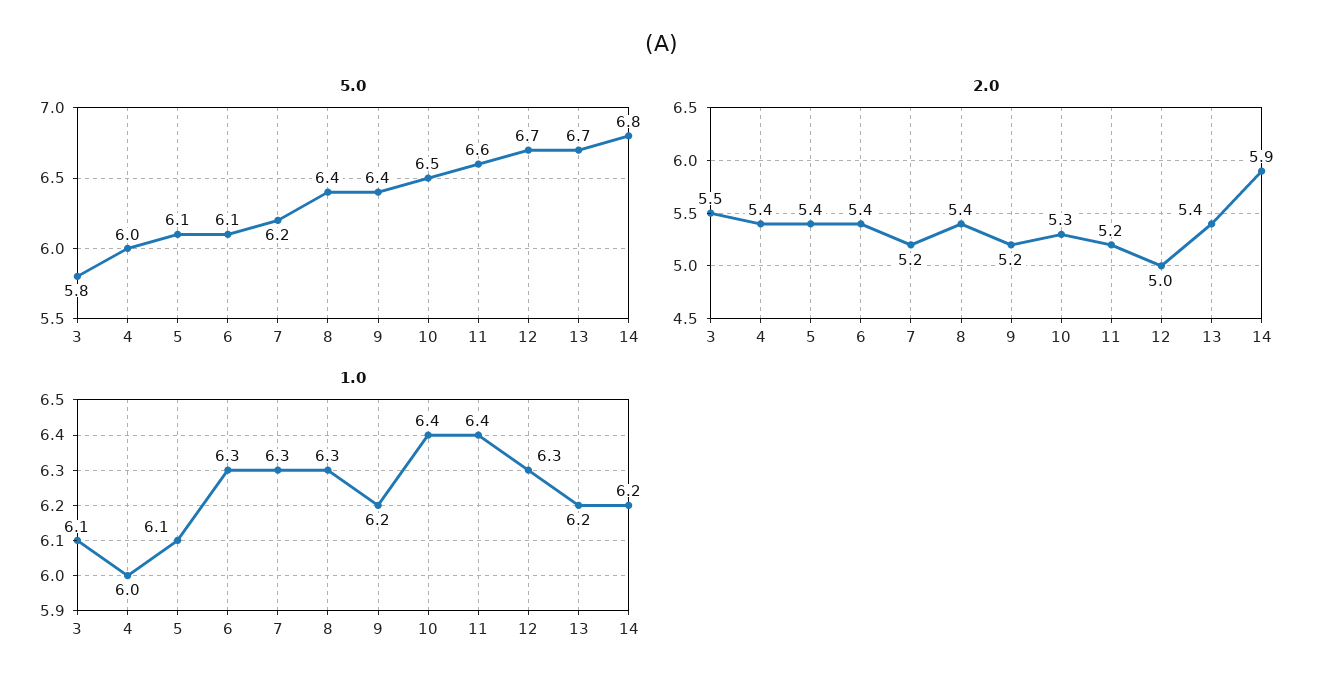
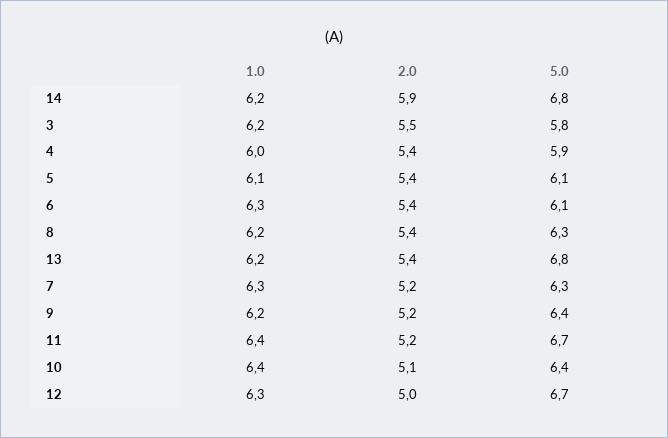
  {
    "5.0": {
      "3": 5.8,
-     "4": 6,
+     "4": 5.9,
      "5": 6.1,
      "6": 6.1,
-     "7": 6.2,
+     "7": 6.3,
-     "8": 6.4,
+     "8": 6.3,
      "9": 6.4,
-     "10": 6.5,
+     "10": 6.4,
-     "11": 6.6,
+     "11": 6.7,
      "12": 6.7,
-     "13": 6.7,
+     "13": 6.8,
      "14": 6.8
    },
    "2.0": {
      "3": 5.5,
      "4": 5.4,
      "5": 5.4,
      "6": 5.4,
      "7": 5.2,
      "8": 5.4,
      "9": 5.2,
-     "10": 5.3,
+     "10": 5.1,
      "11": 5.2,
      "12": 5,
      "13": 5.4,
      "14": 5.9
    },
    "1.0": {
-     "3": 6.1,
+     "3": 6.2,
      "4": 6,
      "5": 6.1,
      "6": 6.3,
      "7": 6.3,
-     "8": 6.3,
+     "8": 6.2,
      "9": 6.2,
      "10": 6.4,
      "11": 6.4,
      "12": 6.3,
      "13": 6.2,
      "14": 6.2
    }
  }

